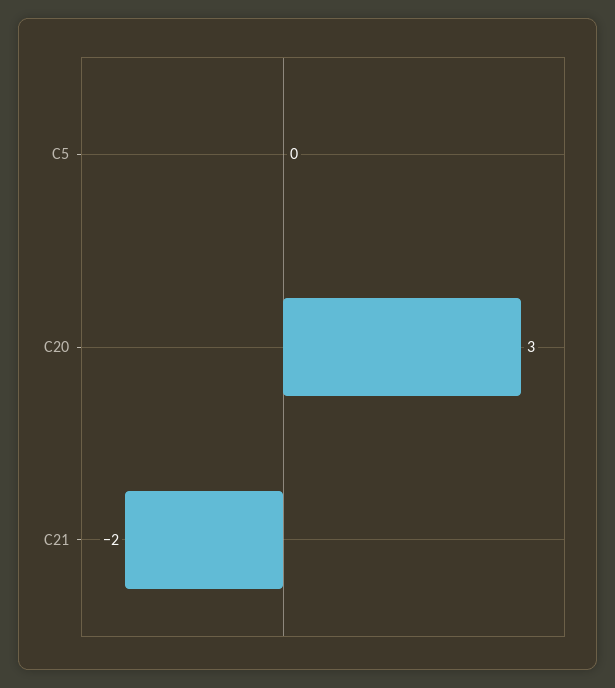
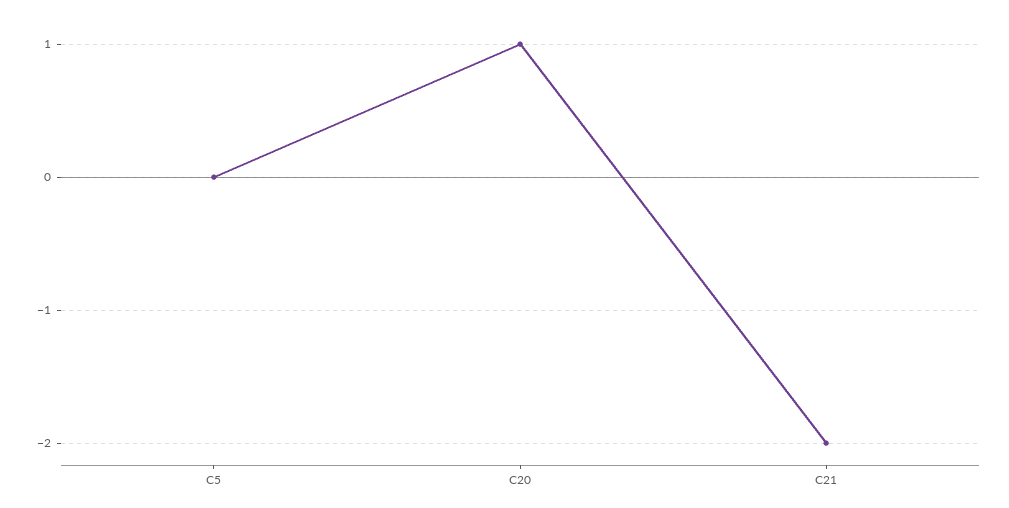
  {
    "C5": 0,
-   "C20": 3,
+   "C20": 1,
    "C21": -2
  }

